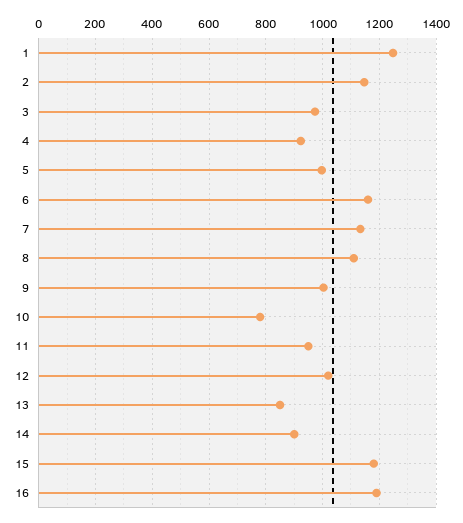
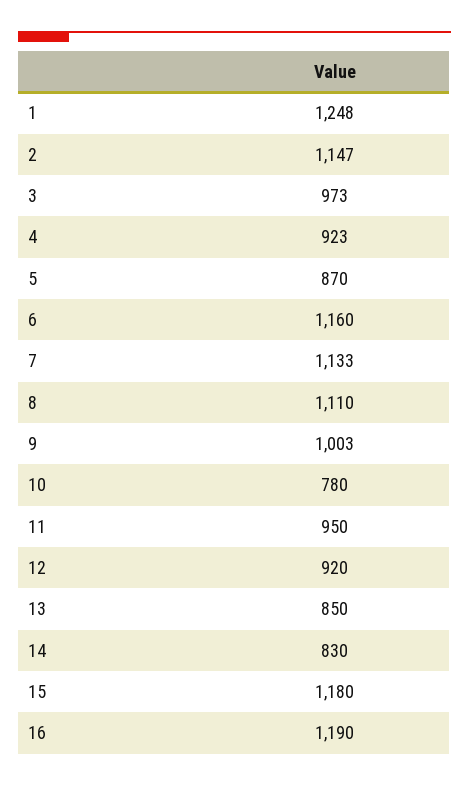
  {
    "1": 1248,
    "2": 1147,
    "3": 973,
    "4": 923,
-   "5": 1000,
+   "5": 870,
    "6": 1160,
    "7": 1133,
    "8": 1110,
    "9": 1003,
    "10": 780,
    "11": 950,
-   "12": 1025,
+   "12": 920,
    "13": 850,
-   "14": 900,
+   "14": 830,
    "15": 1180,
    "16": 1190
  }

